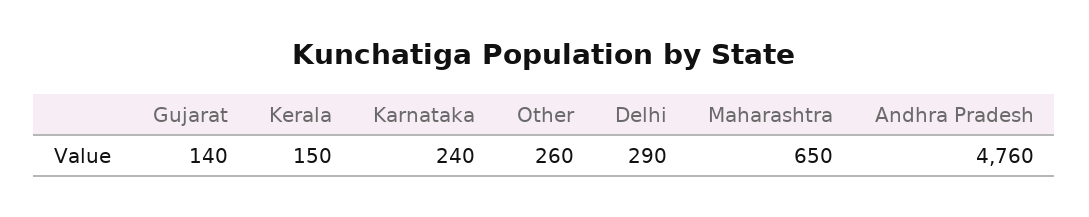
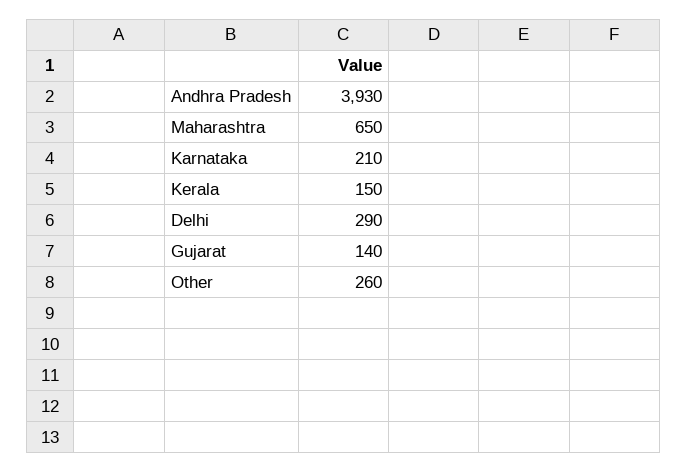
  {
    "Gujarat": 140,
    "Kerala": 150,
-   "Karnataka": 240,
+   "Karnataka": 210,
    "Other": 260,
    "Delhi": 290,
    "Maharashtra": 650,
-   "Andhra Pradesh": 4760
+   "Andhra Pradesh": 3930
  }

